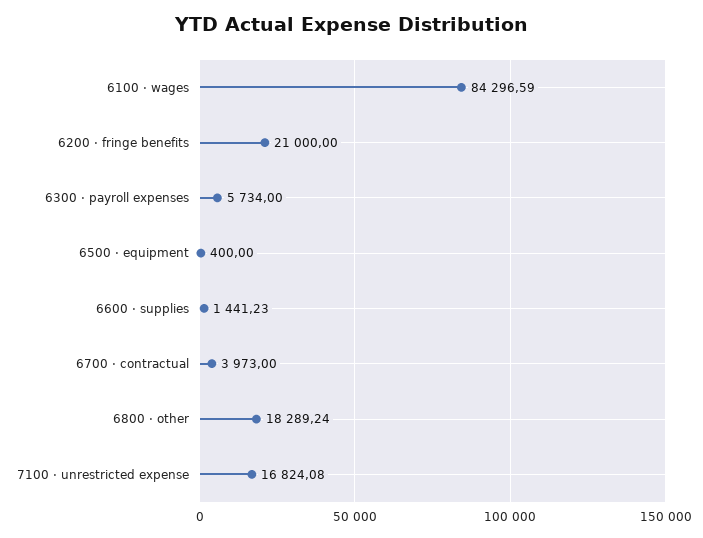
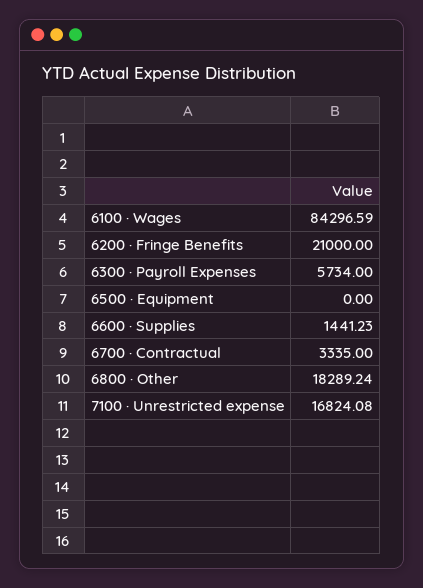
  {
    "6100 · wages": 84296.59,
    "6200 · fringe benefits": 21000,
    "6300 · payroll expenses": 5734,
-   "6500 · equipment": 400,
+   "6500 · equipment": 0,
    "6600 · supplies": 1441.23,
-   "6700 · contractual": 3973,
+   "6700 · contractual": 3335,
    "6800 · other": 18289.24,
    "7100 · unrestricted expense": 16824.08
  }

